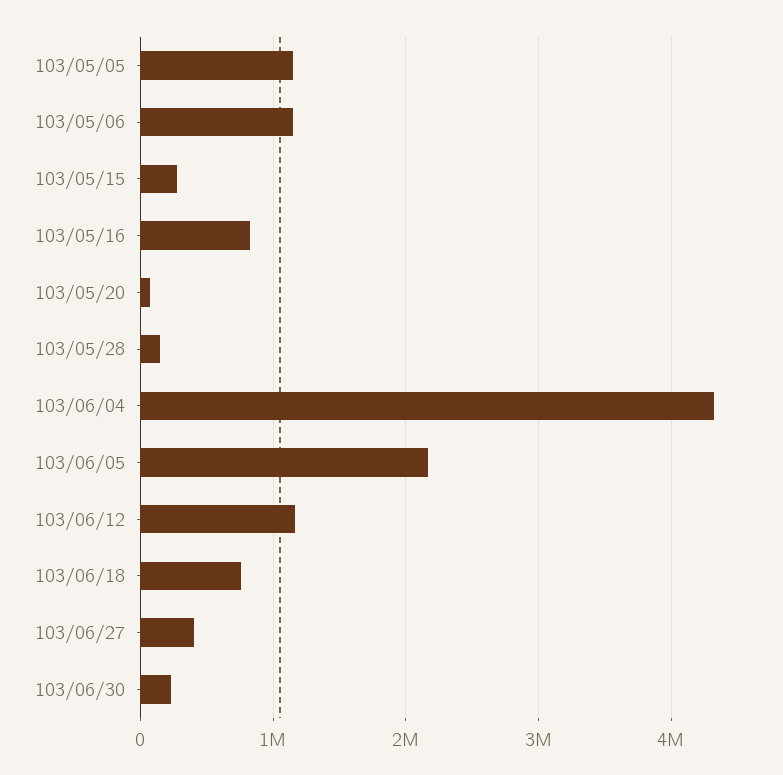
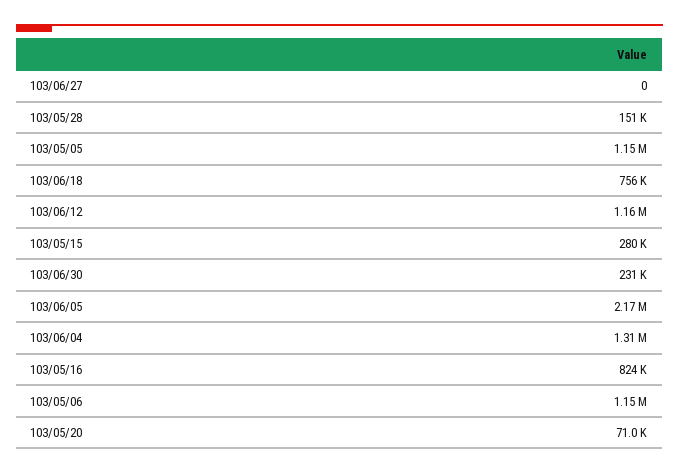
  {
    "103/05/05": 1150000,
    "103/05/06": 1150000,
    "103/05/15": 280000,
    "103/05/16": 824000,
    "103/05/20": 71000,
    "103/05/28": 151000,
-   "103/06/04": 4300000,
+   "103/06/04": 1310000,
    "103/06/05": 2170000,
    "103/06/12": 1160000,
    "103/06/18": 756000,
-   "103/06/27": 400000,
+   "103/06/27": 0,
    "103/06/30": 231000
  }

